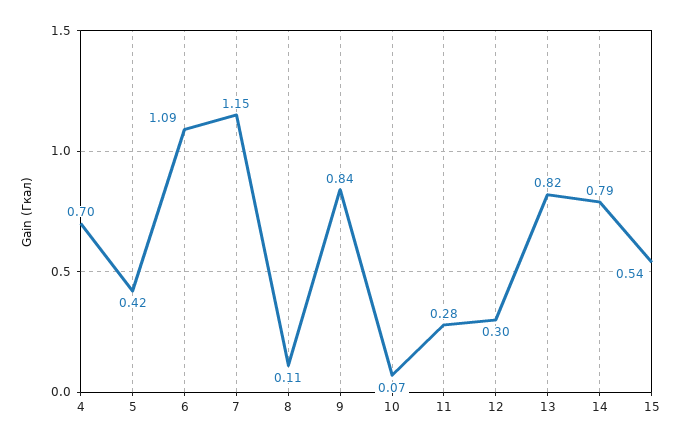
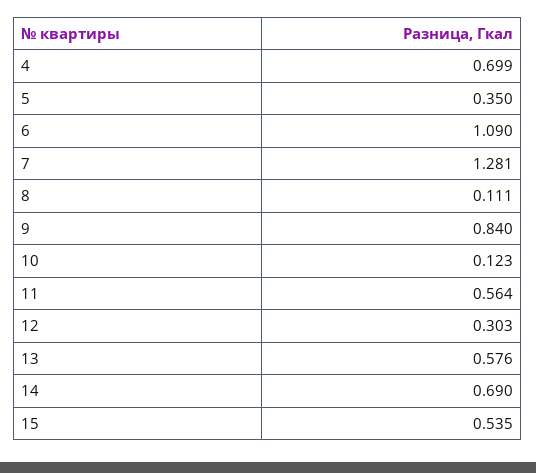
  {
    "4": 0.699,
-   "5": 0.42,
+   "5": 0.35,
    "6": 1.09,
-   "7": 1.15,
+   "7": 1.281,
    "8": 0.111,
    "9": 0.84,
-   "10": 0.07,
+   "10": 0.123,
-   "11": 0.28,
+   "11": 0.564,
    "12": 0.303,
-   "13": 0.82,
+   "13": 0.576,
-   "14": 0.79,
+   "14": 0.69,
    "15": 0.535
  }

